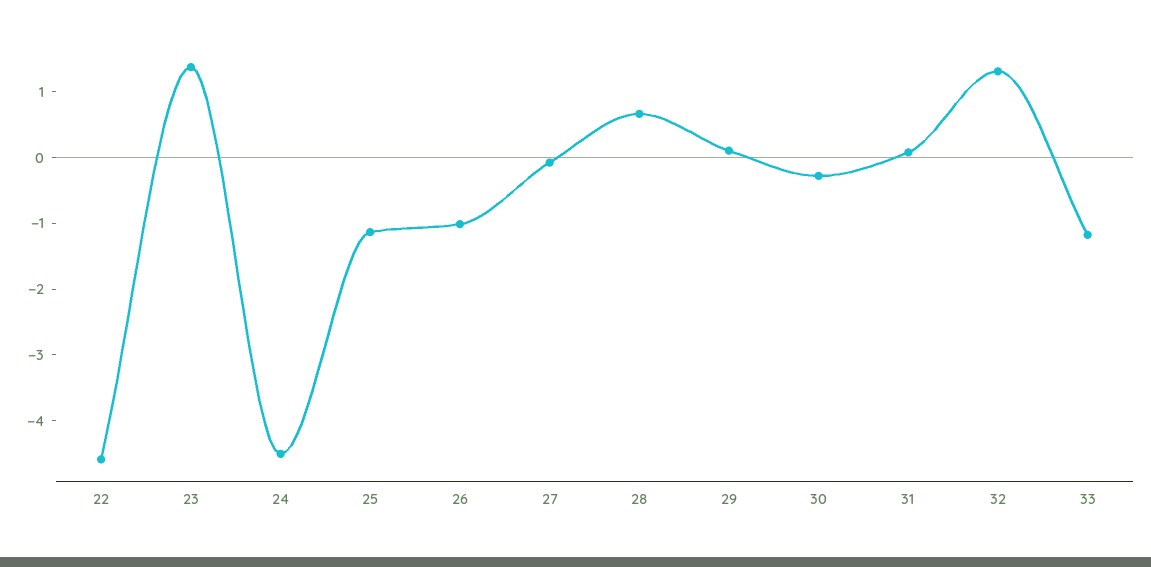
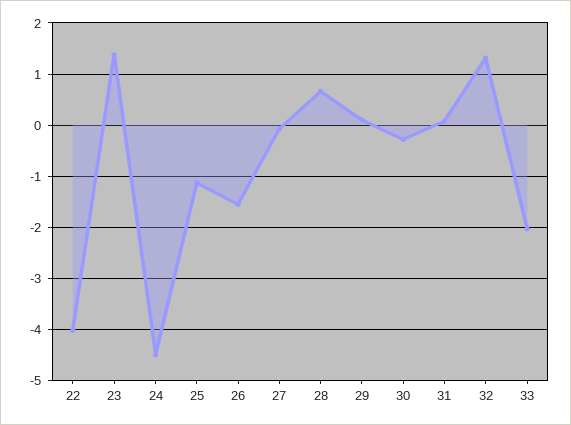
  {
-   "22": -4.6,
+   "22": -4,
    "23": 1.4,
    "24": -4.6,
    "25": -1.2,
-   "26": -1,
+   "26": -1.6,
    "27": 0,
    "28": 0.6,
    "29": 0.2,
    "30": -0.2,
    "31": 0,
    "32": 1.4,
-   "33": -1.2
+   "33": -2
  }

